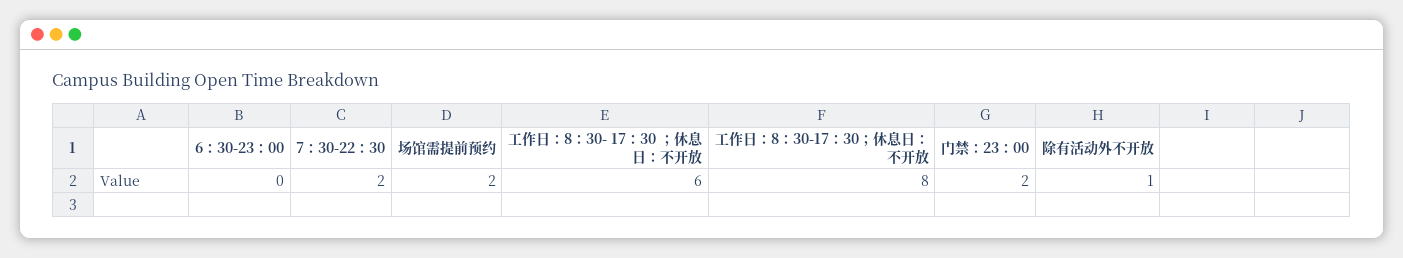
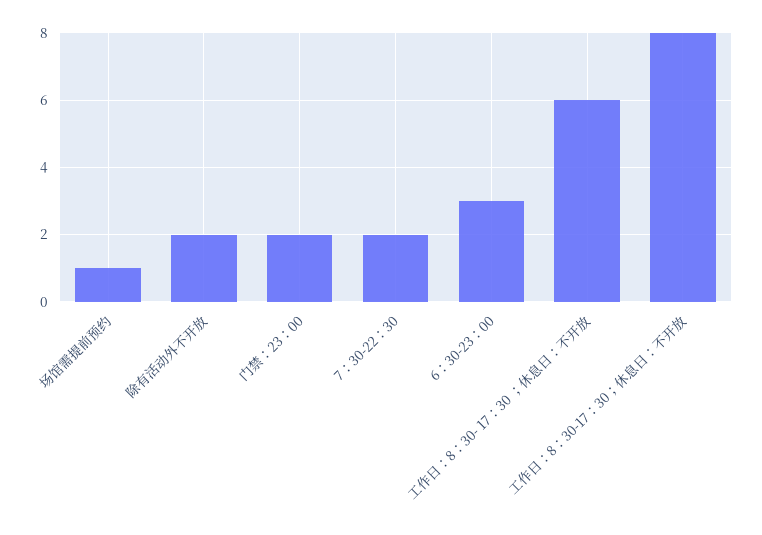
  {
-   "6：30-23：00": 0,
+   "6：30-23：00": 3,
    "7：30-22：30": 2,
-   "场馆需提前预约": 2,
+   "场馆需提前预约": 1,
    "工作日：8：30- 17：30 ；休息日：不开放": 6,
    "工作日：8：30-17：30；休息日：不开放": 8,
    "门禁：23：00": 2,
-   "除有活动外不开放": 1
+   "除有活动外不开放": 2
  }

